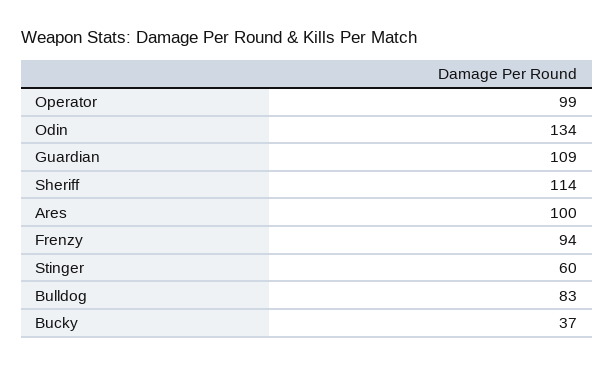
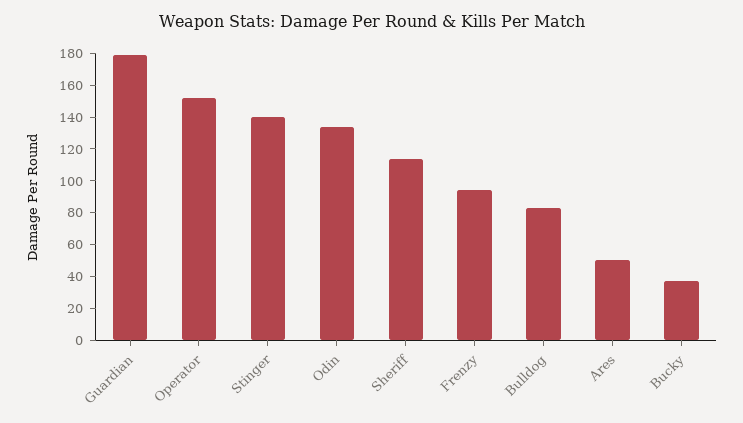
  {
-   "Operator": 99,
+   "Operator": 150,
    "Odin": 134,
-   "Guardian": 109,
+   "Guardian": 180,
    "Sheriff": 114,
-   "Ares": 100,
+   "Ares": 50,
    "Frenzy": 94,
-   "Stinger": 60,
+   "Stinger": 140,
    "Bulldog": 83,
    "Bucky": 37
  }

